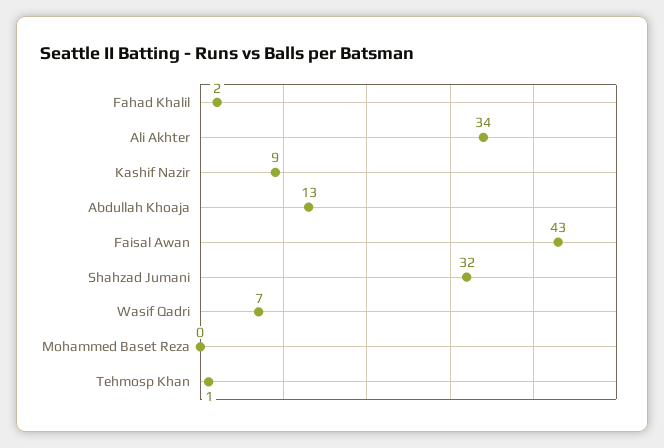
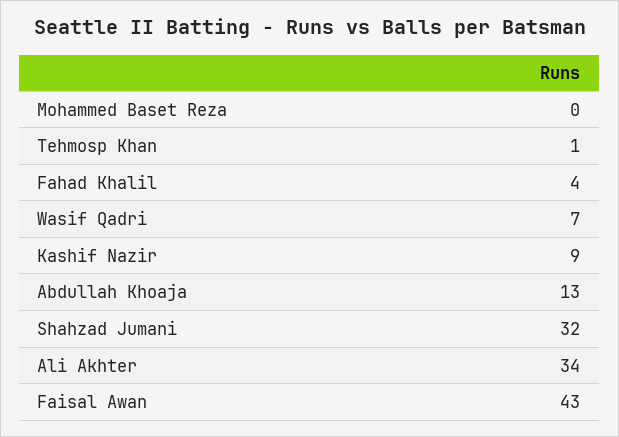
  {
-   "Fahad Khalil": 2,
+   "Fahad Khalil": 4,
    "Ali Akhter": 34,
    "Kashif Nazir": 9,
    "Abdullah Khoaja": 13,
    "Faisal Awan": 43,
    "Shahzad Jumani": 32,
    "Wasif Qadri": 7,
    "Mohammed Baset Reza": 0,
    "Tehmosp Khan": 1
  }

